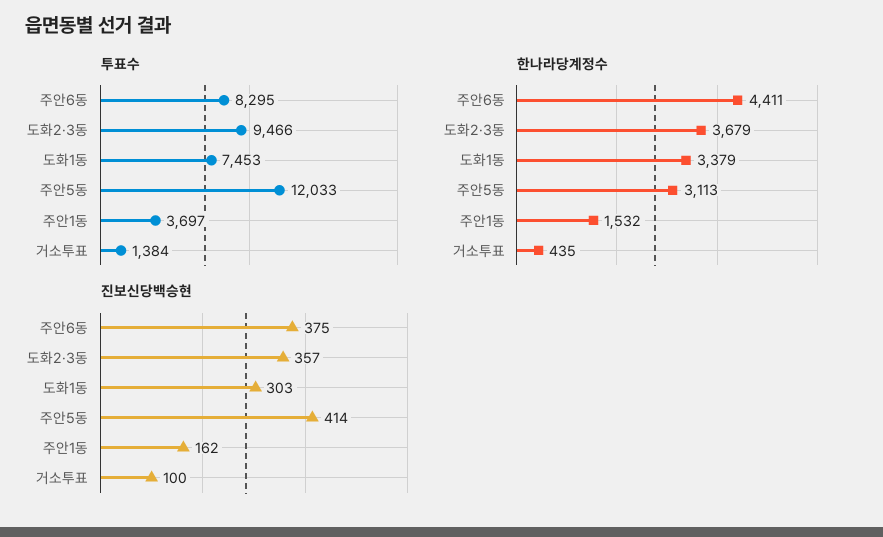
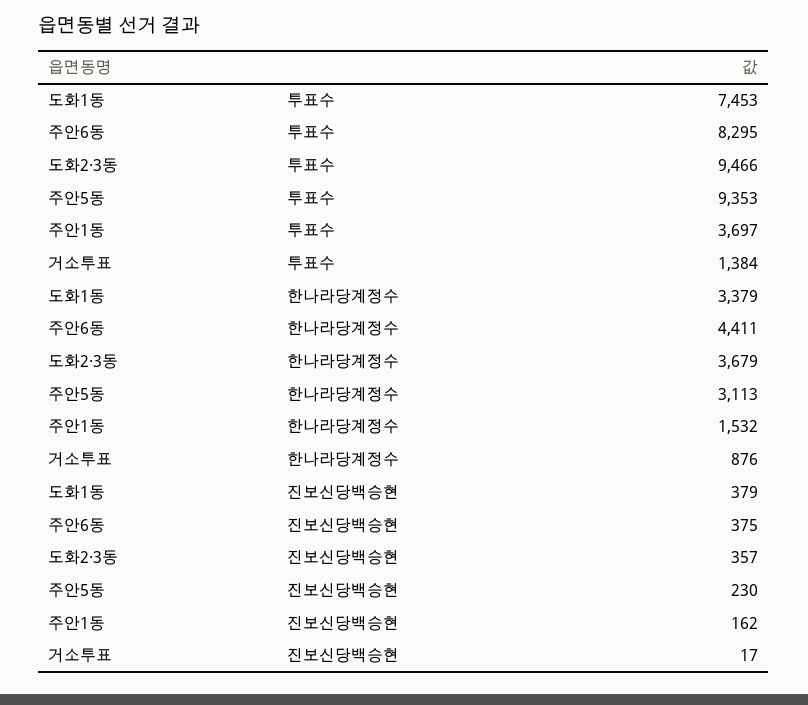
  {
    "투표수": {
      "주안6동": 8295,
      "도화2·3동": 9466,
      "도화1동": 7453,
-     "주안5동": 12033,
+     "주안5동": 9353,
      "주안1동": 3697,
      "거소투표": 1384
    },
    "한나라당계정수": {
      "주안6동": 4411,
      "도화2·3동": 3679,
      "도화1동": 3379,
      "주안5동": 3113,
      "주안1동": 1532,
-     "거소투표": 435
+     "거소투표": 876
    },
    "진보신당백승현": {
      "주안6동": 375,
      "도화2·3동": 357,
-     "도화1동": 303,
+     "도화1동": 379,
-     "주안5동": 414,
+     "주안5동": 230,
      "주안1동": 162,
-     "거소투표": 100
+     "거소투표": 17
    }
  }

